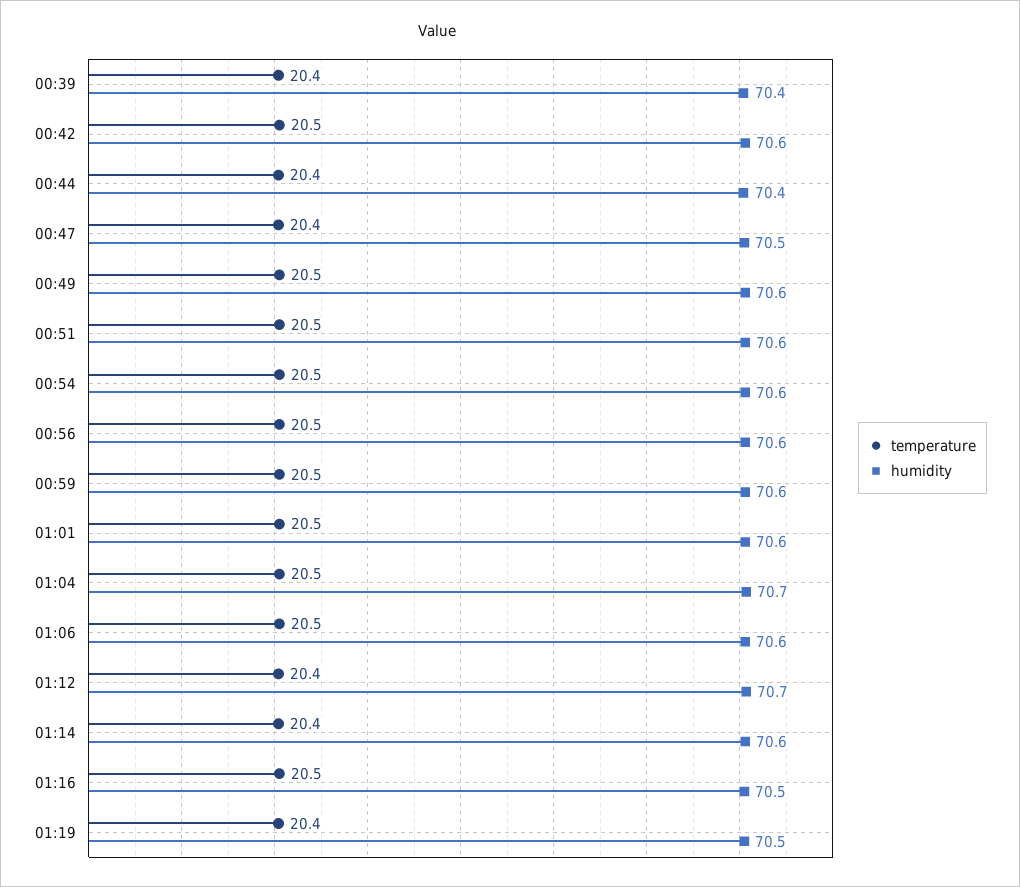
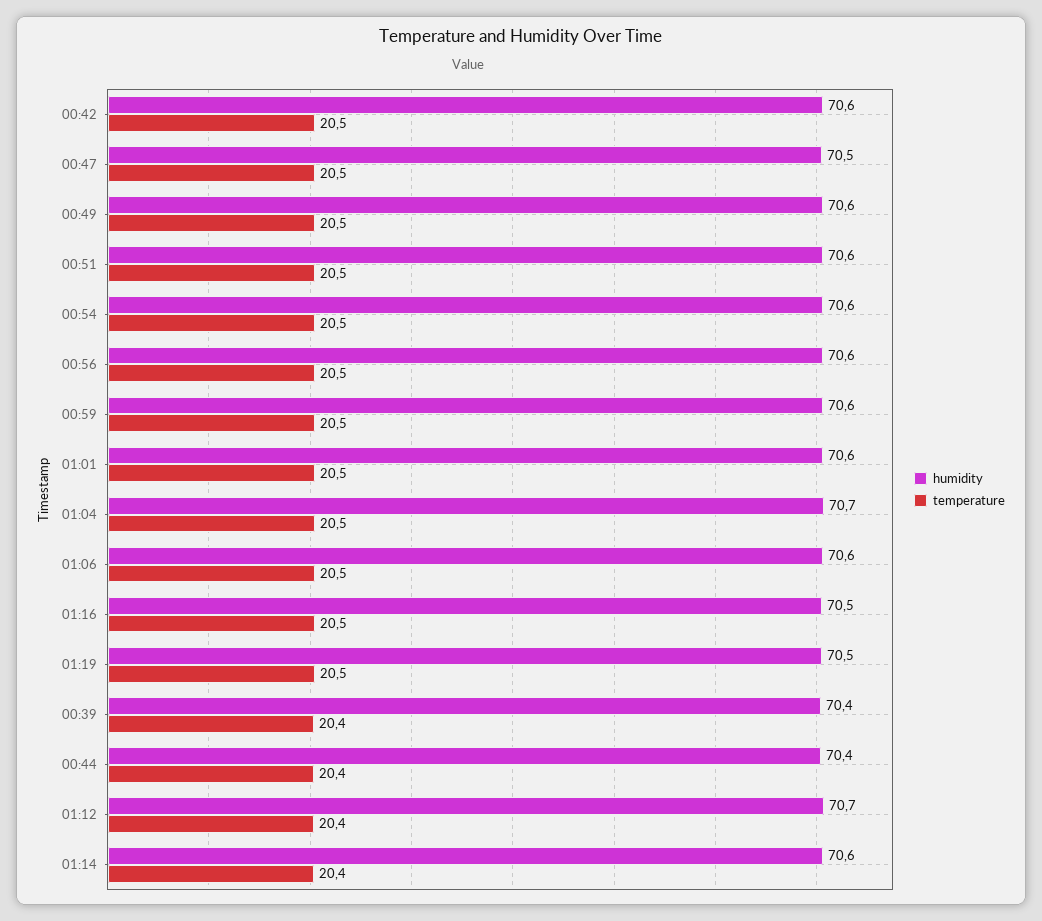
  {
    "temperature": {
      "00:39": 20.4,
      "00:42": 20.5,
      "00:44": 20.4,
-     "00:47": 20.4,
+     "00:47": 20.5,
      "00:49": 20.5,
      "00:51": 20.5,
      "00:54": 20.5,
      "00:56": 20.5,
      "00:59": 20.5,
      "01:01": 20.5,
      "01:04": 20.5,
      "01:06": 20.5,
      "01:12": 20.4,
      "01:14": 20.4,
      "01:16": 20.5,
-     "01:19": 20.4
+     "01:19": 20.5
    },
    "humidity": {
      "00:39": 70.4,
      "00:42": 70.6,
      "00:44": 70.4,
      "00:47": 70.5,
      "00:49": 70.6,
      "00:51": 70.6,
      "00:54": 70.6,
      "00:56": 70.6,
      "00:59": 70.6,
      "01:01": 70.6,
      "01:04": 70.7,
      "01:06": 70.6,
      "01:12": 70.7,
      "01:14": 70.6,
      "01:16": 70.5,
      "01:19": 70.5
    }
  }

